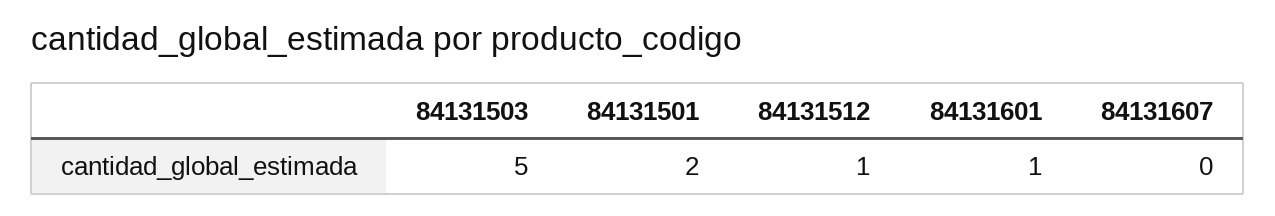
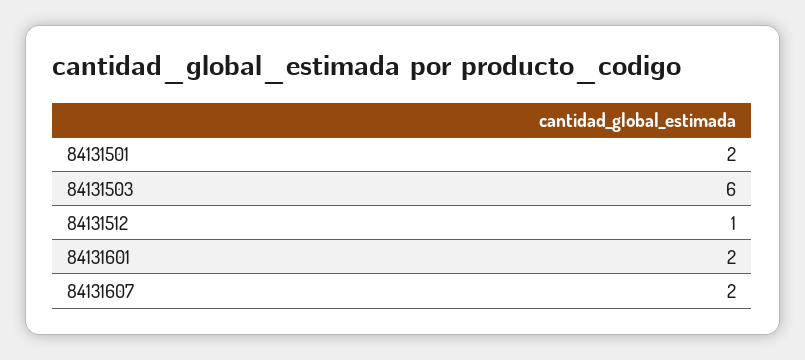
  {
-   "84131503": 5,
+   "84131503": 6,
    "84131501": 2,
    "84131512": 1,
-   "84131601": 1,
+   "84131601": 2,
-   "84131607": 0
+   "84131607": 2
  }

